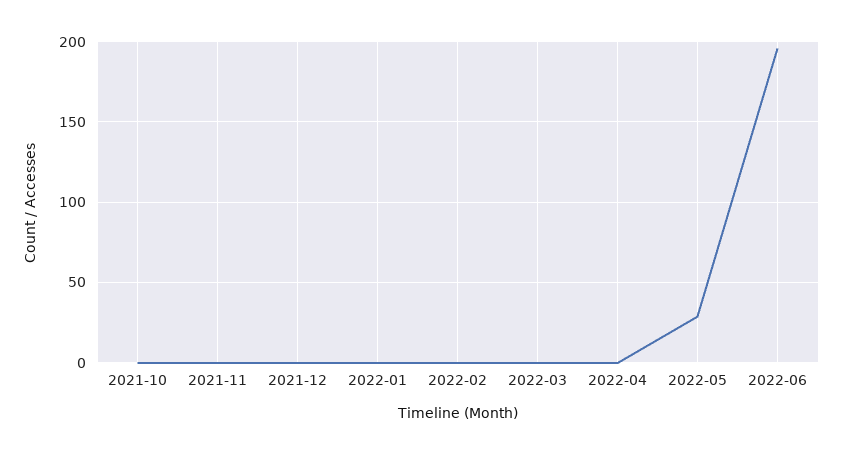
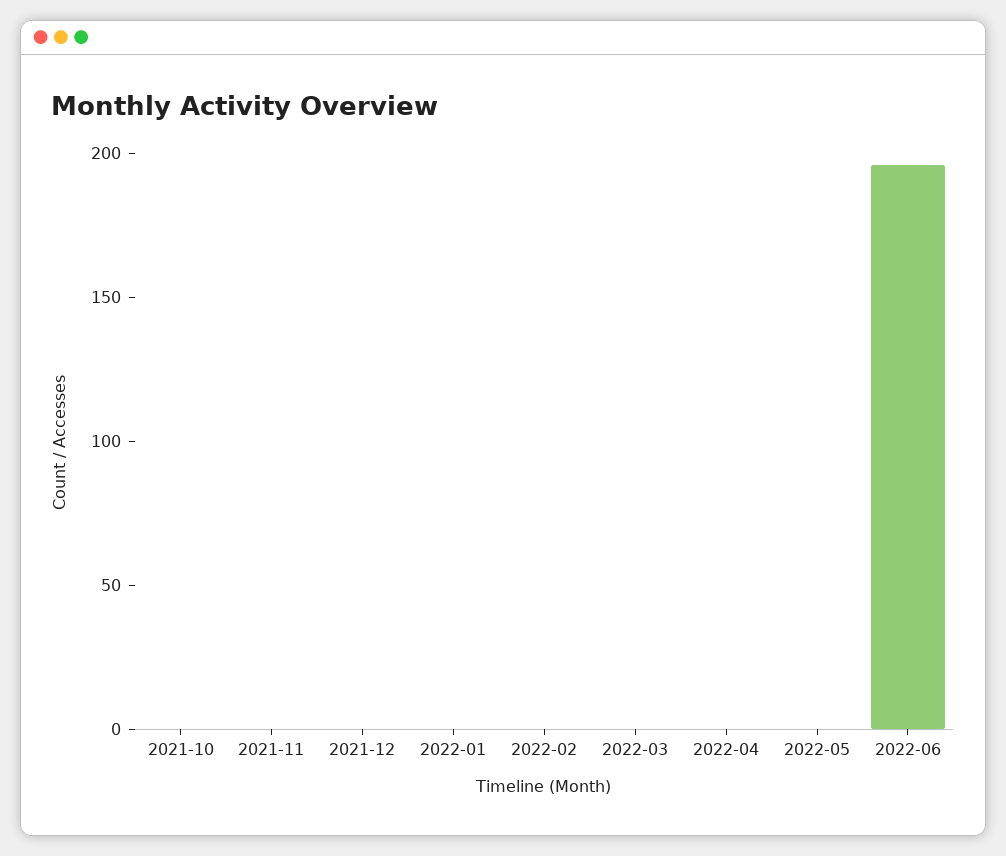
  {
    "2021-10": 0,
    "2021-11": 0,
    "2021-12": 0,
    "2022-01": 0,
    "2022-02": 0,
    "2022-03": 0,
    "2022-04": 0,
-   "2022-05": 30,
+   "2022-05": 0,
    "2022-06": 195
  }

